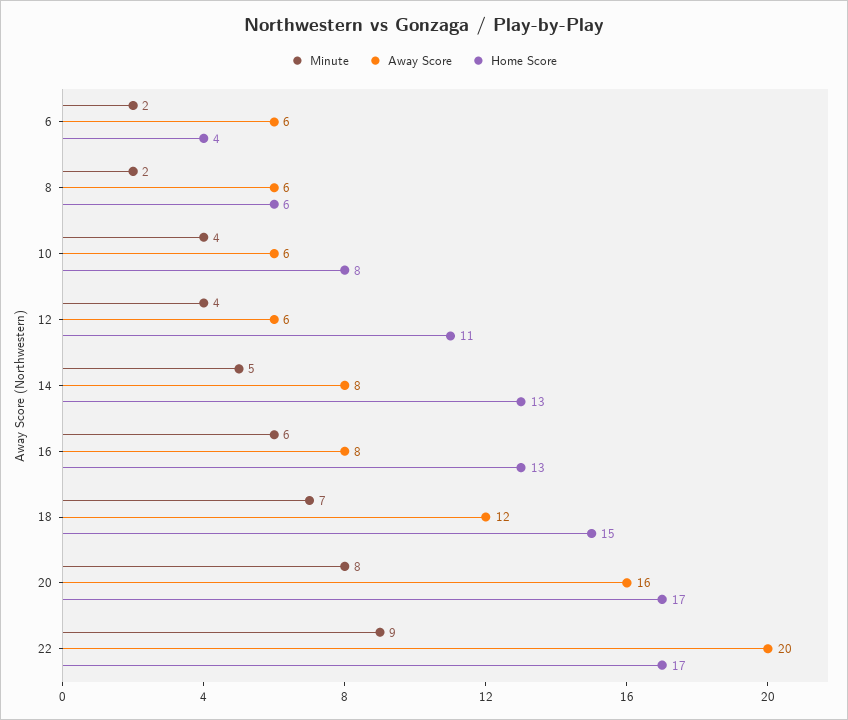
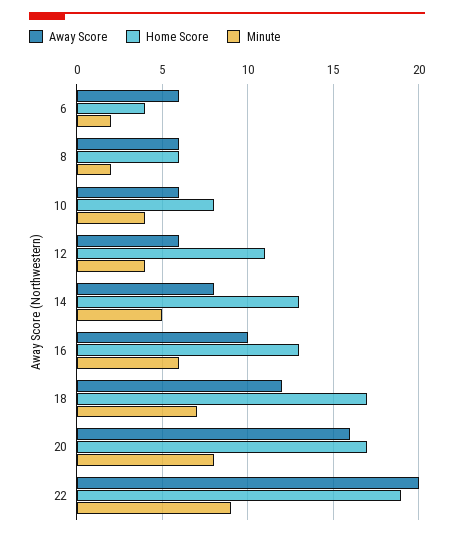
  {
    "Minute": {
      "6": 2,
      "8": 2,
      "10": 4,
      "12": 4,
      "14": 5,
      "16": 6,
      "18": 7,
      "20": 8,
      "22": 9
    },
    "Away Score": {
      "6": 6,
      "8": 6,
      "10": 6,
      "12": 6,
      "14": 8,
-     "16": 8,
+     "16": 10,
      "18": 12,
      "20": 16,
      "22": 20
    },
    "Home Score": {
      "6": 4,
      "8": 6,
      "10": 8,
      "12": 11,
      "14": 13,
      "16": 13,
-     "18": 15,
+     "18": 17,
      "20": 17,
-     "22": 17
+     "22": 19
    }
  }

